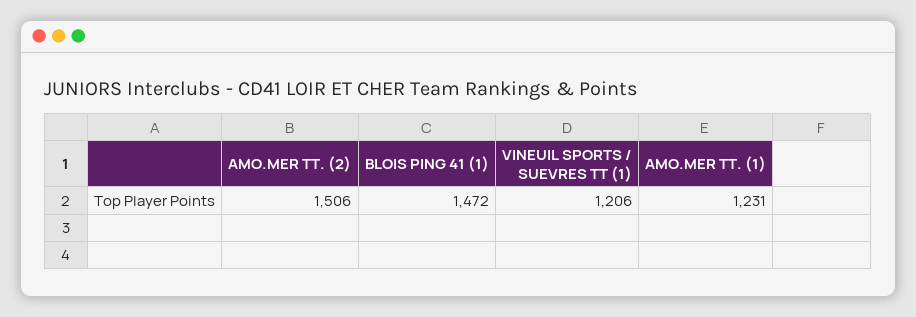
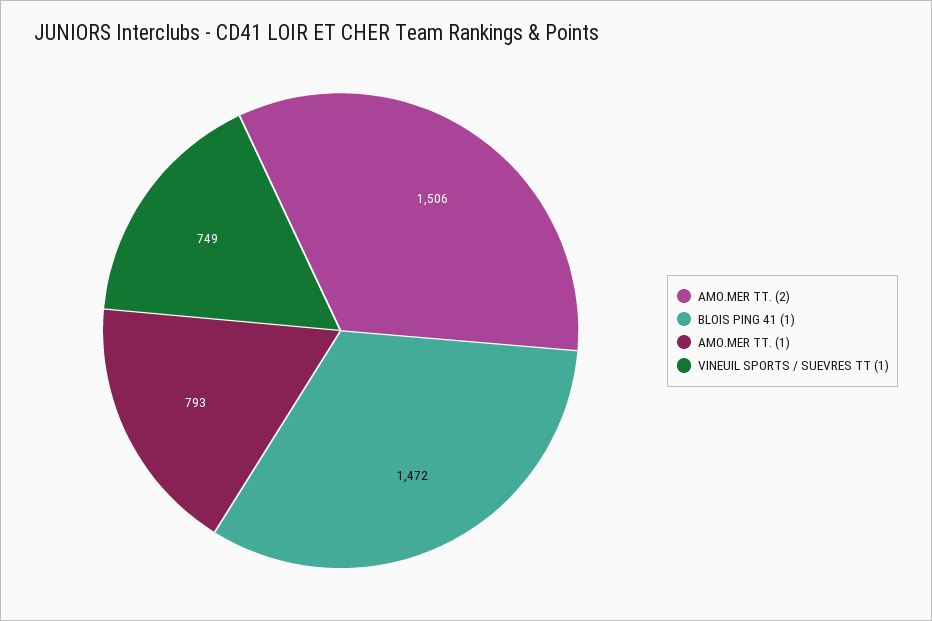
  {
    "AMO.MER TT. (2)": 1506,
    "BLOIS PING 41 (1)": 1472,
-   "VINEUIL SPORTS / SUEVRES TT (1)": 1206,
+   "VINEUIL SPORTS / SUEVRES TT (1)": 749,
-   "AMO.MER TT. (1)": 1231
+   "AMO.MER TT. (1)": 793
  }

